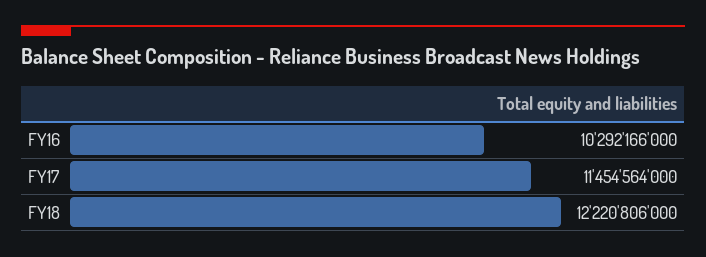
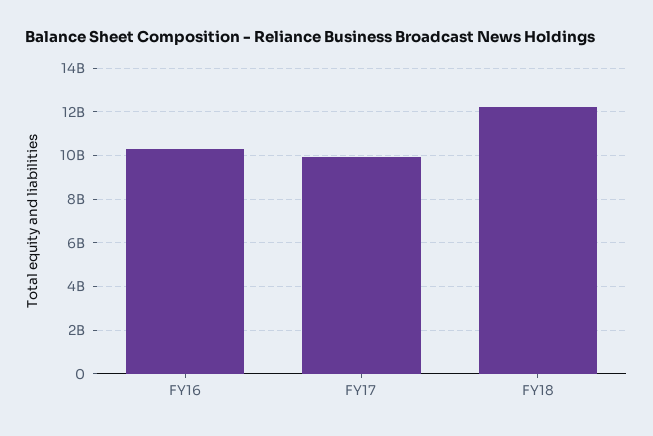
  {
    "FY16": 10292166000,
-   "FY17": 11454564000,
+   "FY17": 10000000000,
    "FY18": 12220806000
  }

